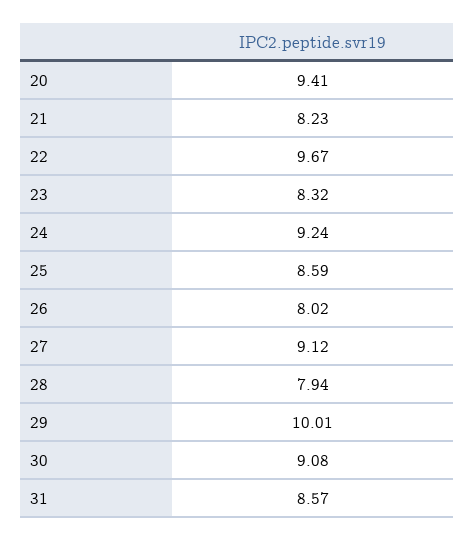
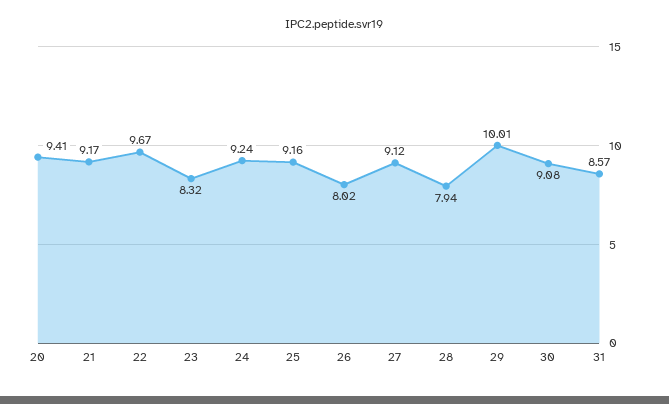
  {
    "20": 9.41,
-   "21": 8.23,
+   "21": 9.17,
    "22": 9.67,
    "23": 8.32,
    "24": 9.24,
-   "25": 8.59,
+   "25": 9.16,
    "26": 8.02,
    "27": 9.12,
    "28": 7.94,
    "29": 10.01,
    "30": 9.08,
    "31": 8.57
  }

